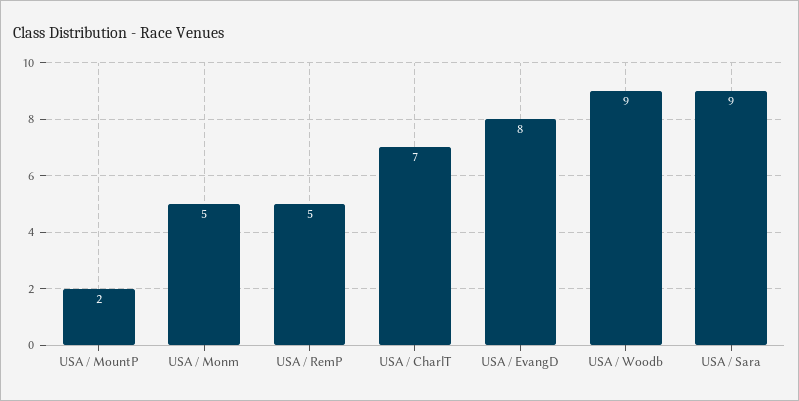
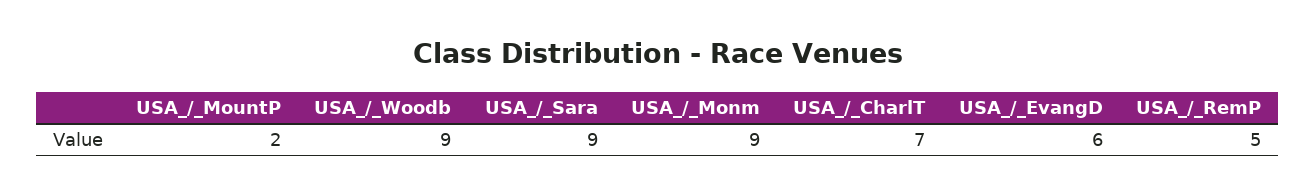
  {
    "USA / MountP": 2,
-   "USA / Monm": 5,
+   "USA / Monm": 9,
    "USA / RemP": 5,
    "USA / CharlT": 7,
-   "USA / EvangD": 8,
+   "USA / EvangD": 6,
    "USA / Woodb": 9,
    "USA / Sara": 9
  }

